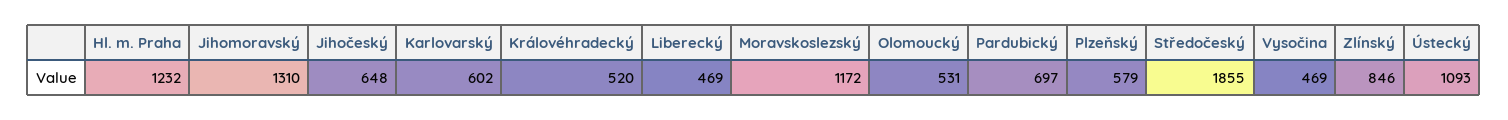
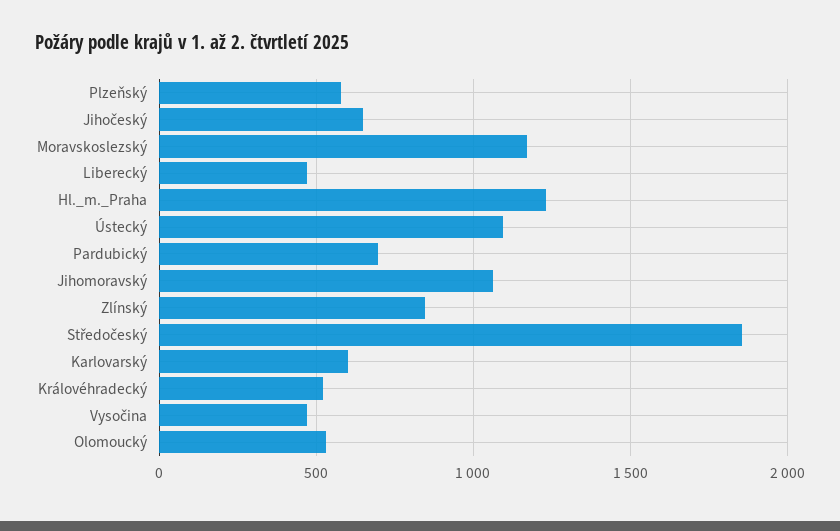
  {
    "Hl. m. Praha": 1232,
-   "Jihomoravský": 1310,
+   "Jihomoravský": 1050,
    "Jihočeský": 648,
    "Karlovarský": 602,
    "Královéhradecký": 520,
    "Liberecký": 469,
    "Moravskoslezský": 1172,
    "Olomoucký": 531,
    "Pardubický": 697,
    "Plzeňský": 579,
    "Středočeský": 1855,
    "Vysočina": 469,
    "Zlínský": 846,
    "Ústecký": 1093
  }

